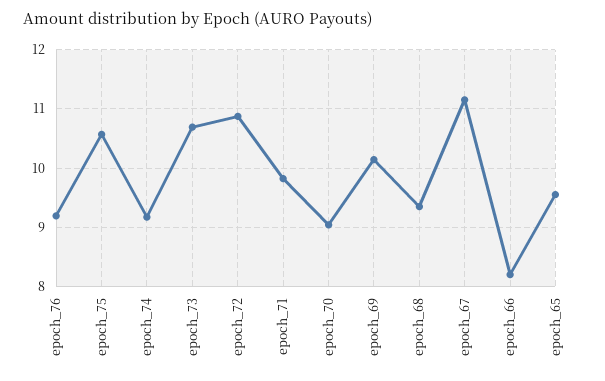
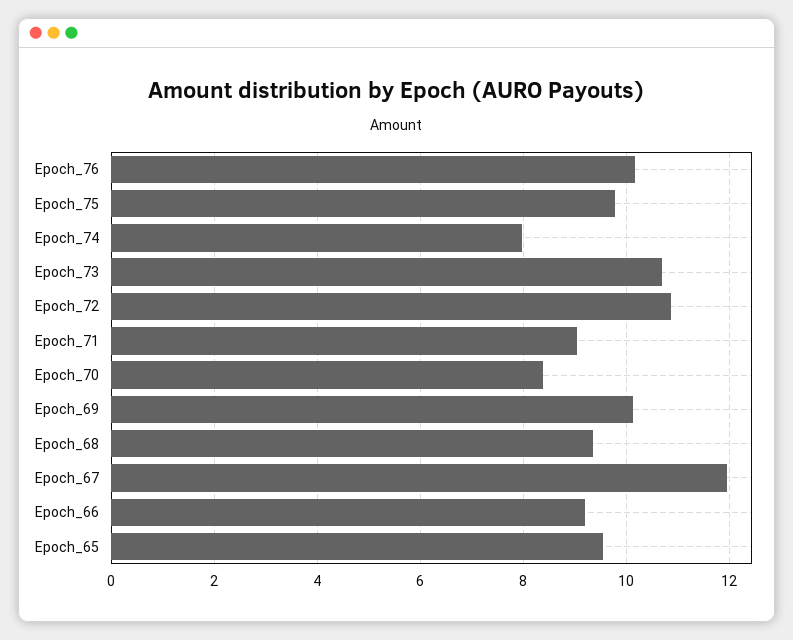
  {
-   "epoch_76": 9.2,
+   "epoch_76": 10.2,
-   "epoch_75": 10.6,
+   "epoch_75": 9.8,
-   "epoch_74": 9.2,
+   "epoch_74": 8,
    "epoch_73": 10.6,
    "epoch_72": 10.8,
-   "epoch_71": 9.8,
+   "epoch_71": 9,
-   "epoch_70": 9,
+   "epoch_70": 8.4,
    "epoch_69": 10.2,
    "epoch_68": 9.4,
-   "epoch_67": 11.2,
+   "epoch_67": 12,
-   "epoch_66": 8.2,
+   "epoch_66": 9.2,
    "epoch_65": 9.6
  }

